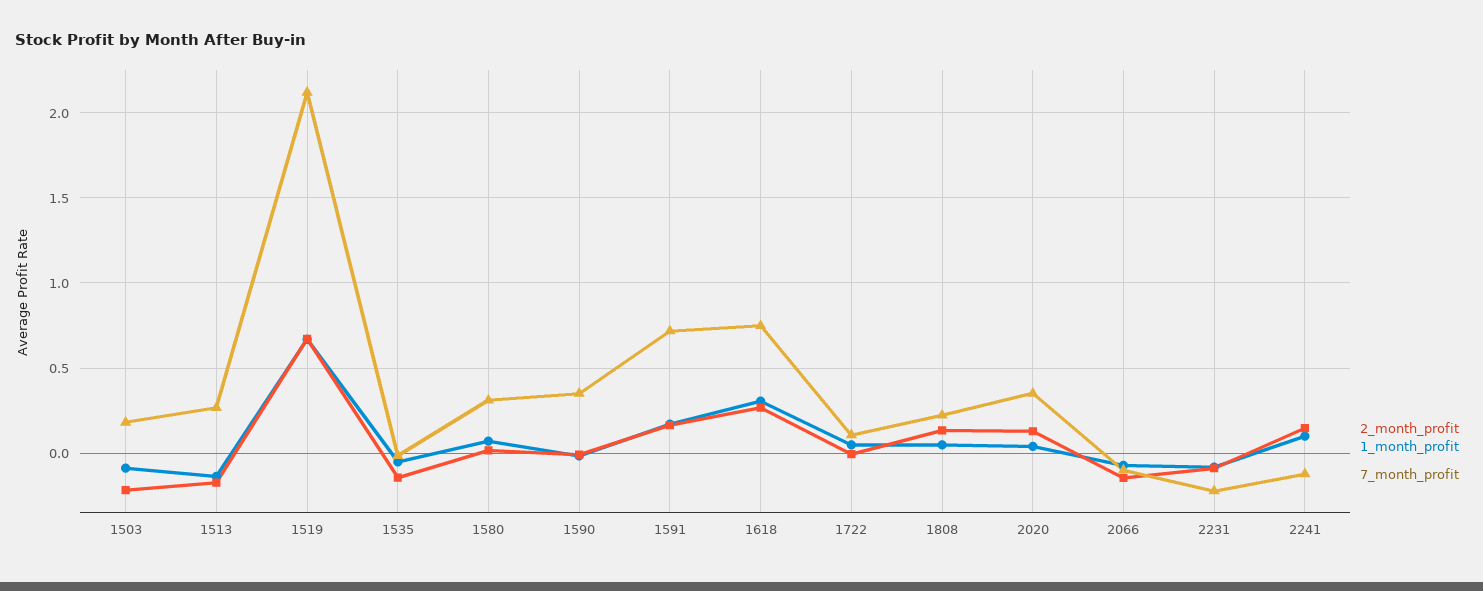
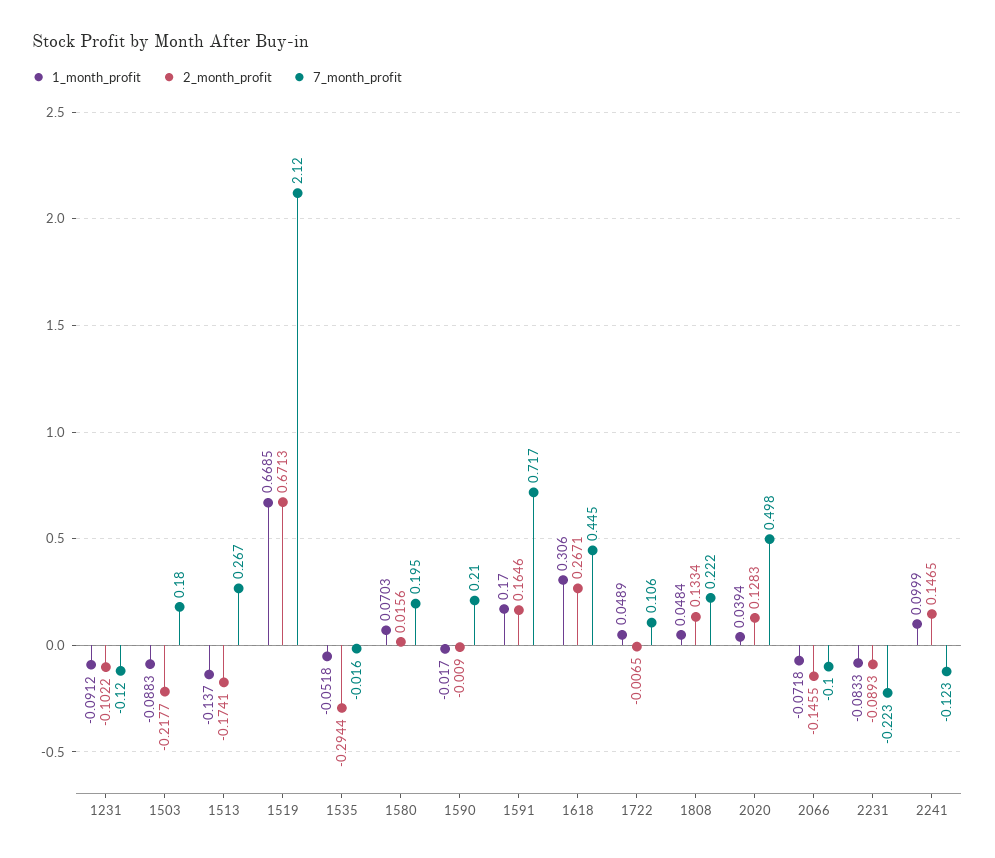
  {
    "2_month_profit": {
      "1503": -0.2177,
      "1513": -0.1741,
      "1519": 0.6713,
-     "1535": -0.15,
+     "1535": -0.2944,
      "1580": 0.0156,
      "1590": -0.009,
      "1591": 0.1646,
      "1618": 0.2671,
      "1722": -0.0065,
      "1808": 0.1334,
      "2020": 0.1283,
      "2066": -0.1455,
      "2231": -0.0893,
-     "2241": 0.1465
+     "2241": 0.1465,
+     "1231": -0.1022
    },
    "1_month_profit": {
      "1503": -0.0883,
      "1513": -0.137,
      "1519": 0.6685,
      "1535": -0.0518,
      "1580": 0.0703,
      "1590": -0.017,
      "1591": 0.17,
      "1618": 0.306,
      "1722": 0.0489,
      "1808": 0.0484,
      "2020": 0.0394,
      "2066": -0.0718,
      "2231": -0.0833,
-     "2241": 0.0999
+     "2241": 0.0999,
+     "1231": -0.0912
    },
    "7_month_profit": {
      "1503": 0.18,
      "1513": 0.267,
      "1519": 2.12,
      "1535": -0.016,
-     "1580": 0.3,
+     "1580": 0.195,
-     "1590": 0.35,
+     "1590": 0.21,
      "1591": 0.717,
-     "1618": 0.75,
+     "1618": 0.445,
      "1722": 0.106,
      "1808": 0.222,
-     "2020": 0.35,
+     "2020": 0.498,
      "2066": -0.1,
      "2231": -0.223,
-     "2241": -0.123
+     "2241": -0.123,
+     "1231": -0.12
    }
  }

